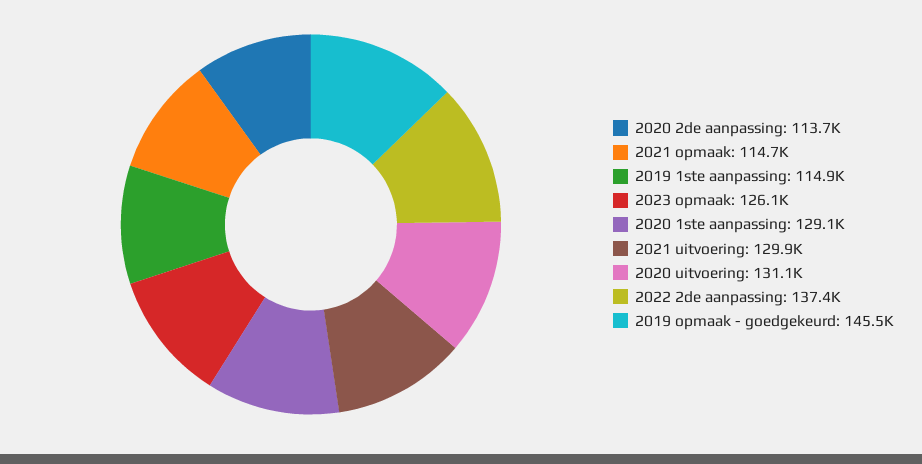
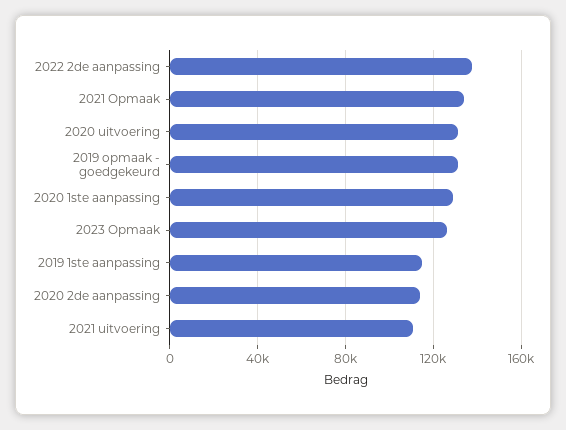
  {
    "2020 2de aanpassing": 113700,
-   "2021 opmaak": 114700,
+   "2021 opmaak": 135000,
    "2019 1ste aanpassing": 114900,
    "2023 opmaak": 126100,
    "2020 1ste aanpassing": 129100,
-   "2021 uitvoering": 129900,
+   "2021 uitvoering": 110000,
    "2020 uitvoering": 131100,
    "2022 2de aanpassing": 137400,
-   "2019 opmaak - goedgekeurd": 145500
+   "2019 opmaak - goedgekeurd": 130000
  }

